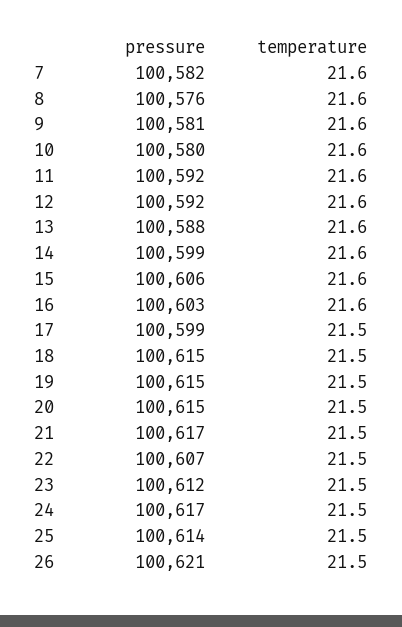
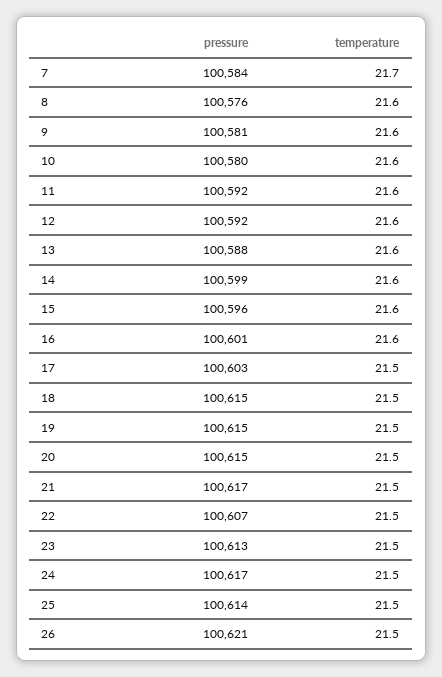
  {
    "pressure": {
-     "7": 100582,
+     "7": 100584,
      "8": 100576,
      "9": 100581,
      "10": 100580,
      "11": 100592,
      "12": 100592,
      "13": 100588,
      "14": 100599,
-     "15": 100606,
+     "15": 100596,
-     "16": 100603,
+     "16": 100601,
-     "17": 100599,
+     "17": 100603,
      "18": 100615,
      "19": 100615,
      "20": 100615,
      "21": 100617,
      "22": 100607,
-     "23": 100612,
+     "23": 100613,
      "24": 100617,
      "25": 100614,
      "26": 100621
    },
    "temperature": {
-     "7": 21.6,
+     "7": 21.7,
      "8": 21.6,
      "9": 21.6,
      "10": 21.6,
      "11": 21.6,
      "12": 21.6,
      "13": 21.6,
      "14": 21.6,
      "15": 21.6,
      "16": 21.6,
      "17": 21.5,
      "18": 21.5,
      "19": 21.5,
      "20": 21.5,
      "21": 21.5,
      "22": 21.5,
      "23": 21.5,
      "24": 21.5,
      "25": 21.5,
      "26": 21.5
    }
  }

